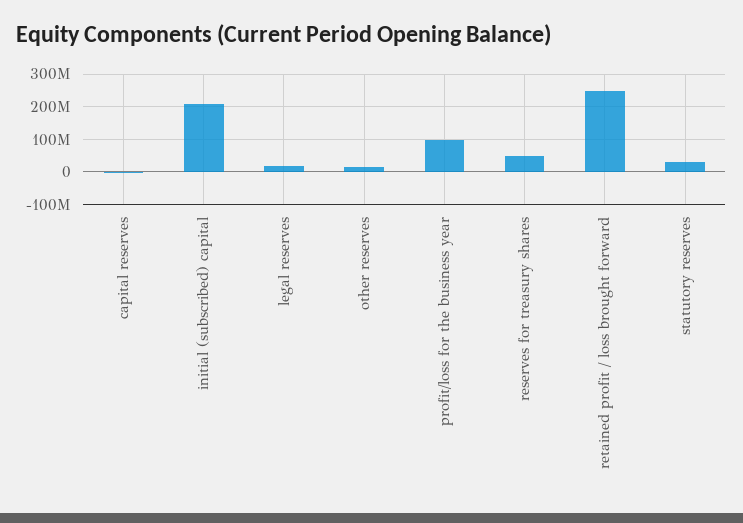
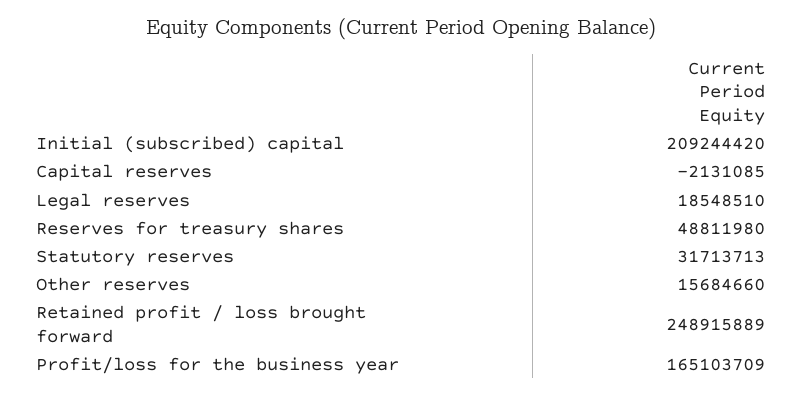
  {
    "capital reserves": -2131085,
    "initial (subscribed) capital": 209244420,
    "legal reserves": 18548510,
    "other reserves": 15684660,
-   "profit/loss for the business year": 100000000,
+   "profit/loss for the business year": 165103709,
    "reserves for treasury shares": 48811980,
    "retained profit / loss brought forward": 248915889,
    "statutory reserves": 31713713
  }

